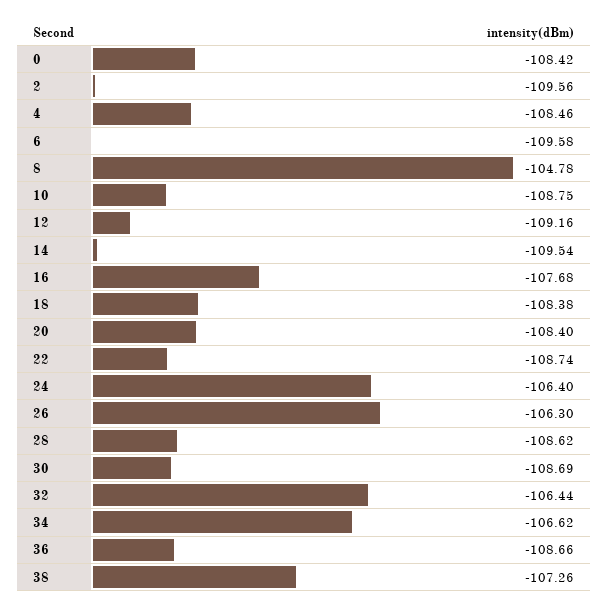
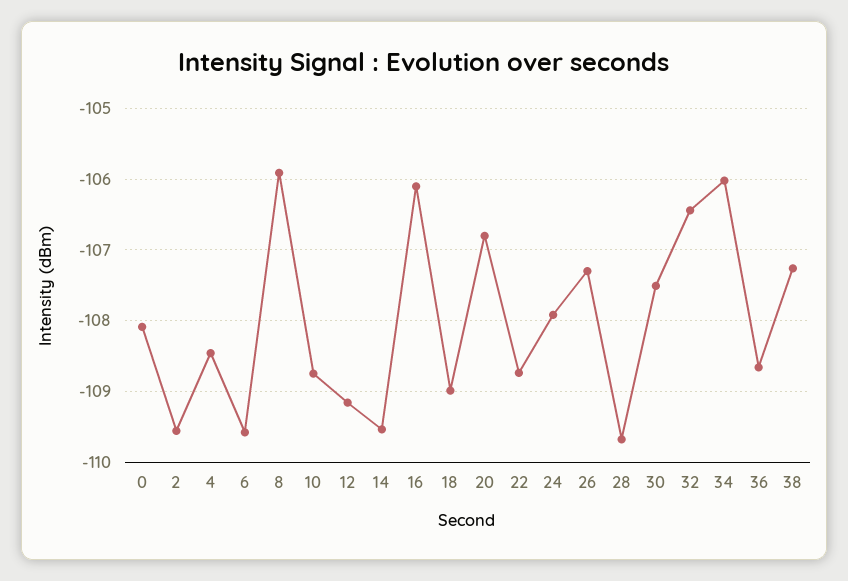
  {
-   "0": -108.42,
+   "0": -108.1,
    "2": -109.56,
    "4": -108.46,
    "6": -109.58,
-   "8": -104.78,
+   "8": -105.9,
    "10": -108.75,
    "12": -109.16,
    "14": -109.54,
-   "16": -107.68,
+   "16": -106.1,
-   "18": -108.38,
+   "18": -109,
-   "20": -108.4,
+   "20": -106.8,
    "22": -108.74,
-   "24": -106.4,
+   "24": -107.9,
-   "26": -106.3,
+   "26": -107.3,
-   "28": -108.62,
+   "28": -109.7,
-   "30": -108.69,
+   "30": -107.5,
    "32": -106.44,
-   "34": -106.62,
+   "34": -106,
    "36": -108.66,
    "38": -107.26
  }

